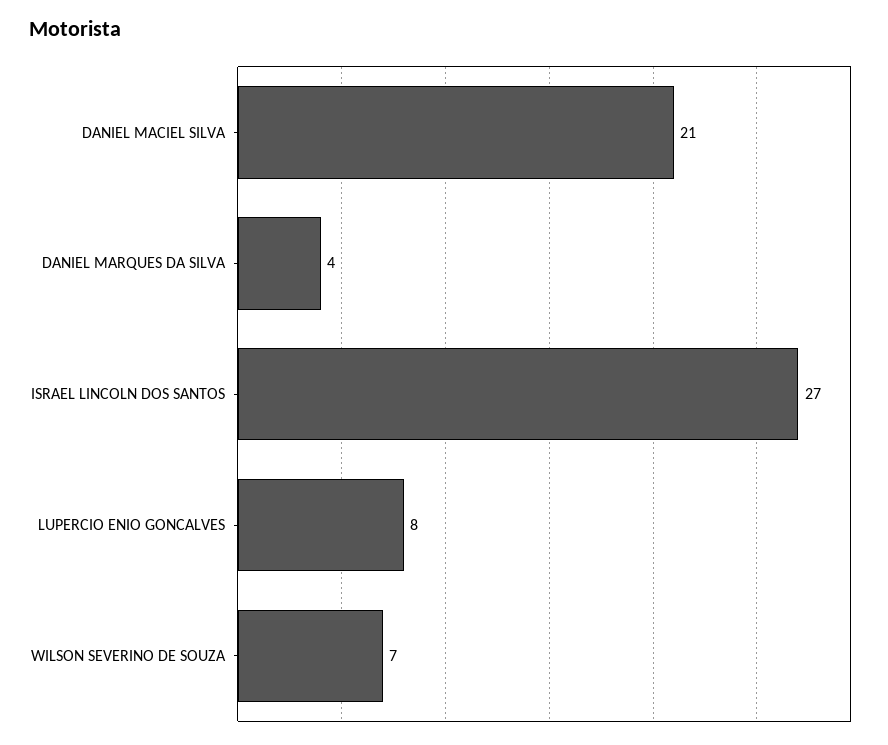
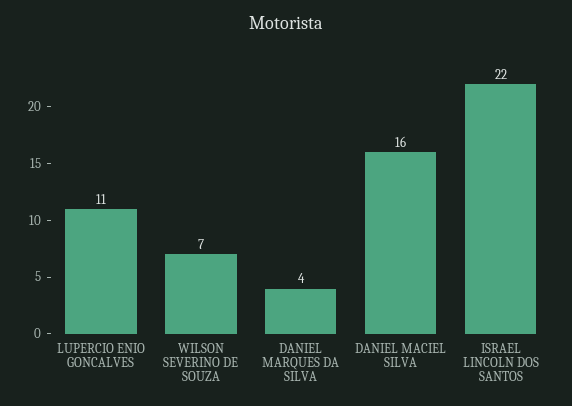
  {
-   "DANIEL MACIEL SILVA": 21,
+   "DANIEL MACIEL SILVA": 16,
    "DANIEL MARQUES DA SILVA": 4,
-   "ISRAEL LINCOLN DOS SANTOS": 27,
+   "ISRAEL LINCOLN DOS SANTOS": 22,
-   "LUPERCIO ENIO GONCALVES": 8,
+   "LUPERCIO ENIO GONCALVES": 11,
    "WILSON SEVERINO DE SOUZA": 7
  }

